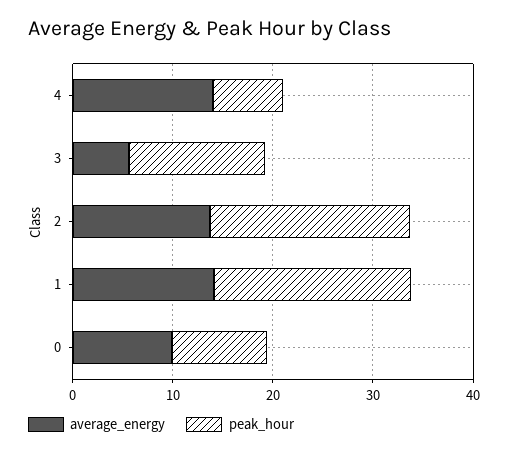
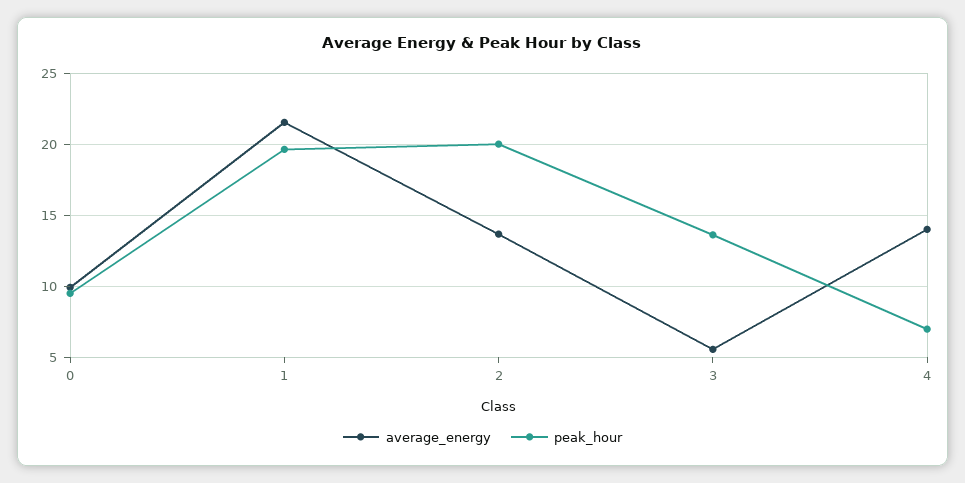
  {
    "average_energy": {
      "4": 14,
      "3": 5.5,
      "2": 13.5,
-     "1": 14,
+     "1": 21.5,
      "0": 10
    },
    "peak_hour": {
      "4": 7,
      "3": 13.5,
      "2": 20,
      "1": 19.5,
      "0": 9.5
    }
  }

